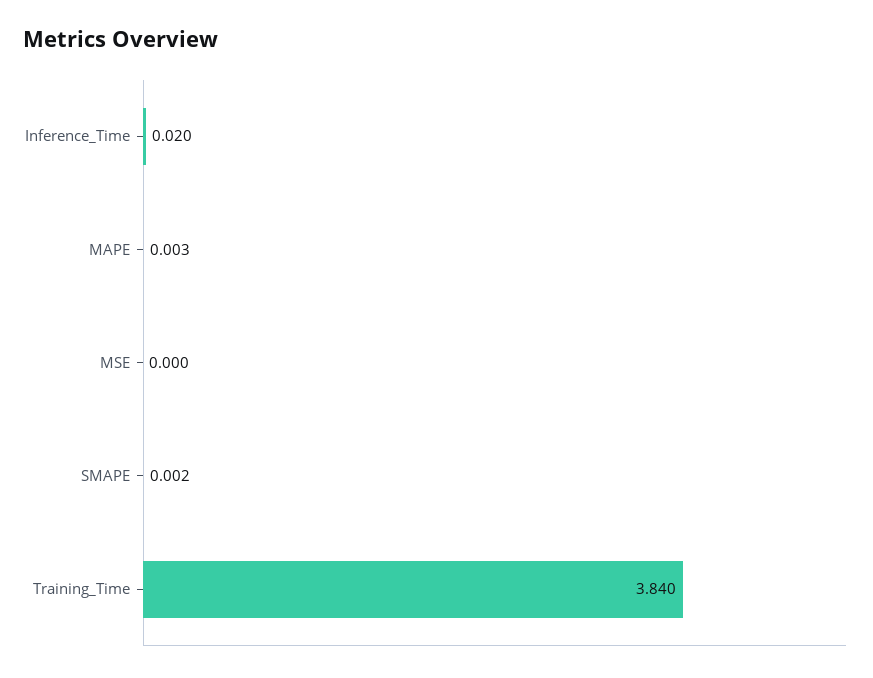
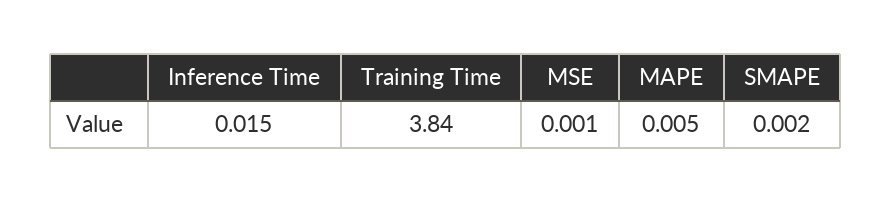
  {
-   "Inference_Time": 0.02,
+   "Inference_Time": 0.015,
-   "MAPE": 0.003,
+   "MAPE": 0.005,
-   "MSE": 0,
+   "MSE": 0.001,
    "SMAPE": 0.002,
    "Training_Time": 3.84
  }

